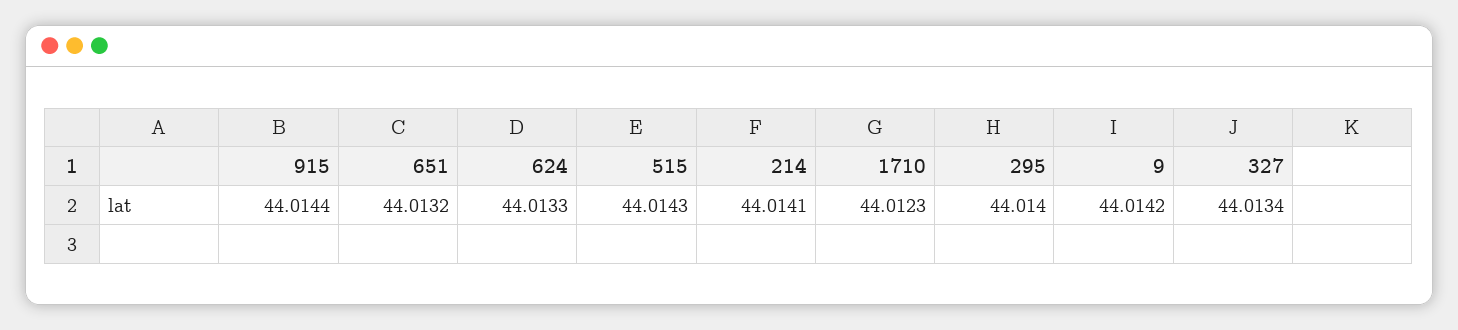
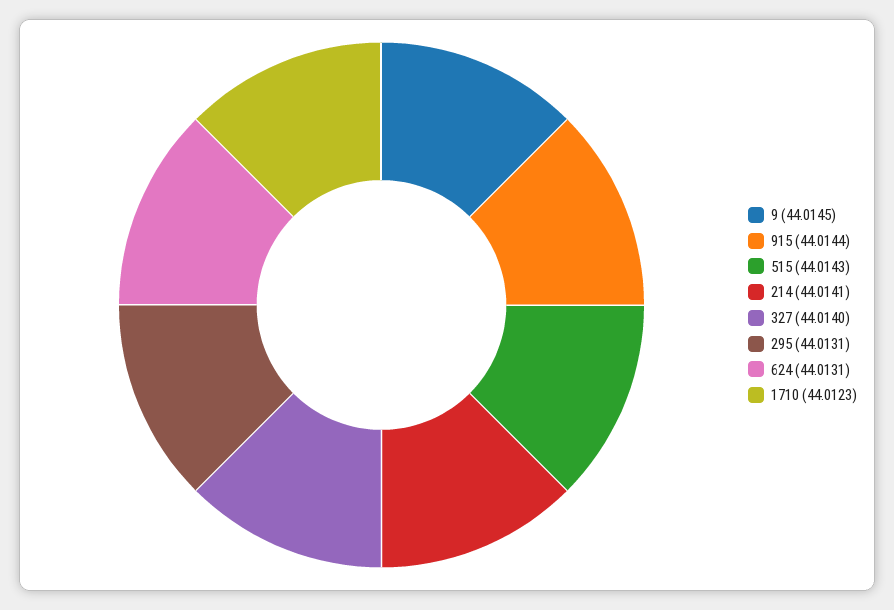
  {
    "915": 44.0144,
-   "651": 44.0132,
-   "624": 44.0133,
+   "624": 44.0131,
    "515": 44.0143,
    "214": 44.0141,
    "1710": 44.0123,
-   "295": 44.014,
+   "295": 44.0131,
-   "9": 44.0142,
+   "9": 44.0145,
-   "327": 44.0134
+   "327": 44.014
  }

